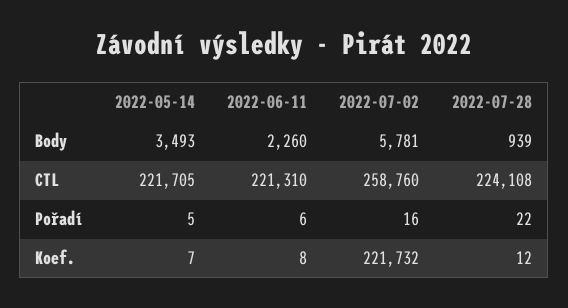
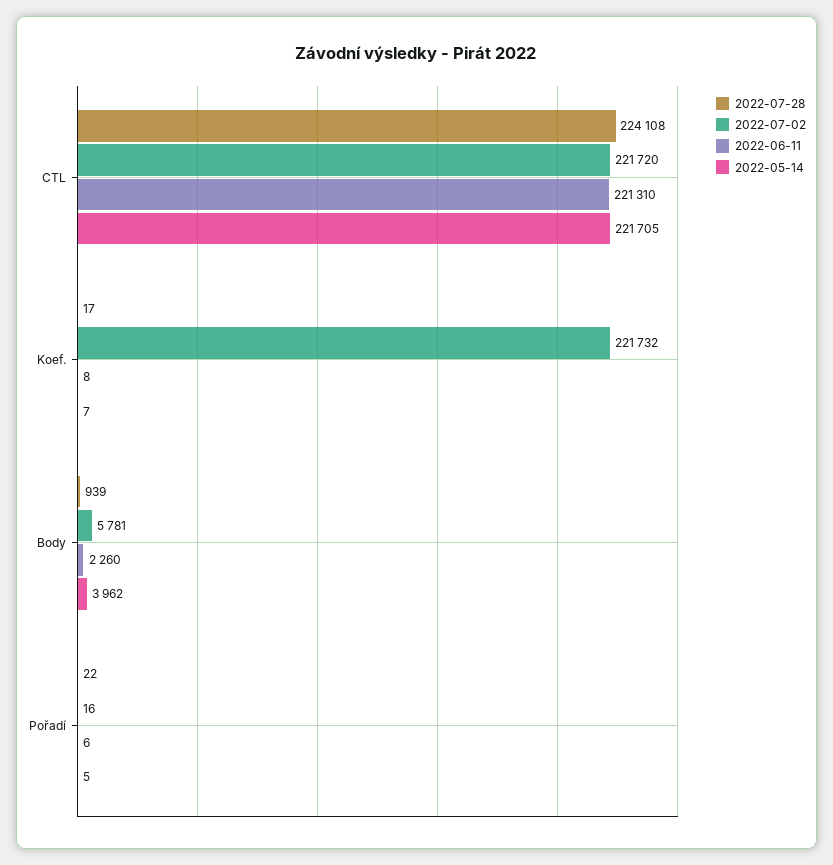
  {
    "2022-05-14": {
-     "Body": 3493,
+     "Body": 3962,
      "CTL": 221705,
      "Pořadí": 5,
      "Koef.": 7
    },
    "2022-06-11": {
      "Body": 2260,
      "CTL": 221310,
      "Pořadí": 6,
      "Koef.": 8
    },
    "2022-07-02": {
      "Body": 5781,
-     "CTL": 258760,
+     "CTL": 221720,
      "Pořadí": 16,
      "Koef.": 221732
    },
    "2022-07-28": {
      "Body": 939,
      "CTL": 224108,
      "Pořadí": 22,
-     "Koef.": 12
+     "Koef.": 17
    }
  }

